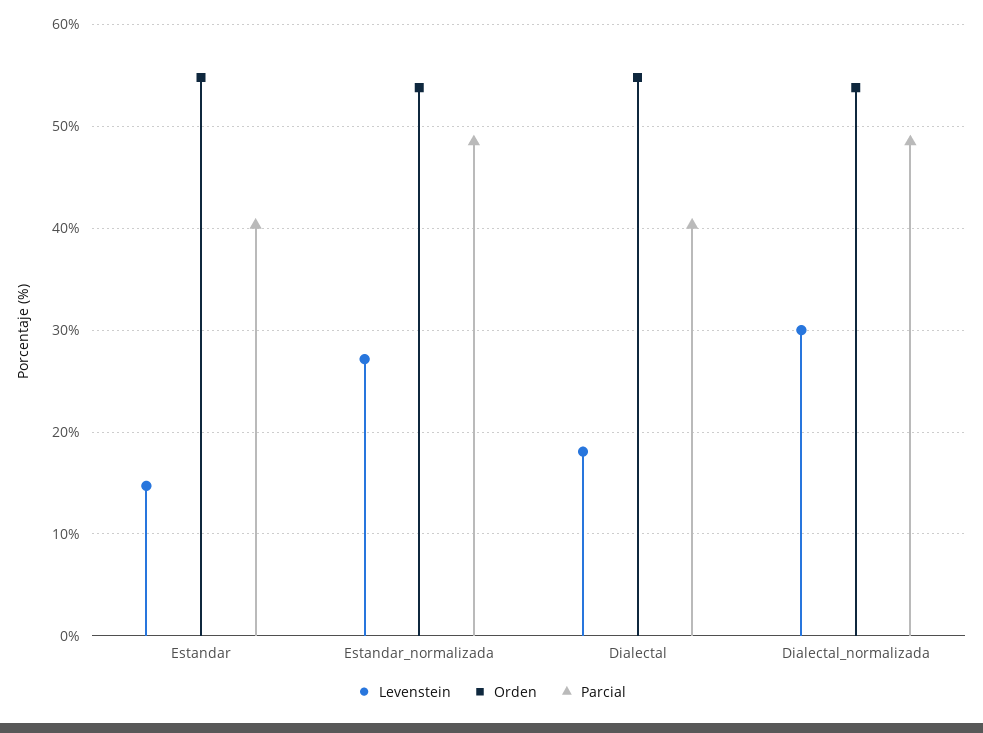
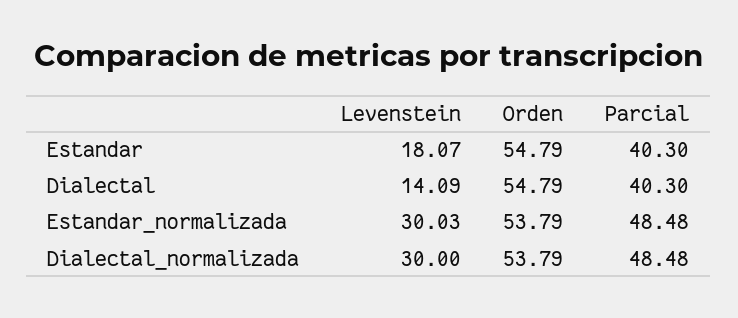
  {
    "Levenstein": {
-     "Estandar": 15,
+     "Estandar": 18.07,
-     "Estandar_normalizada": 27,
+     "Estandar_normalizada": 30.03,
-     "Dialectal": 18,
+     "Dialectal": 14.09,
      "Dialectal_normalizada": 30
    },
    "Orden": {
      "Estandar": 54.79,
      "Estandar_normalizada": 53.79,
      "Dialectal": 54.79,
      "Dialectal_normalizada": 53.79
    },
    "Parcial": {
      "Estandar": 40.3,
      "Estandar_normalizada": 48.48,
      "Dialectal": 40.3,
      "Dialectal_normalizada": 48.48
    }
  }

